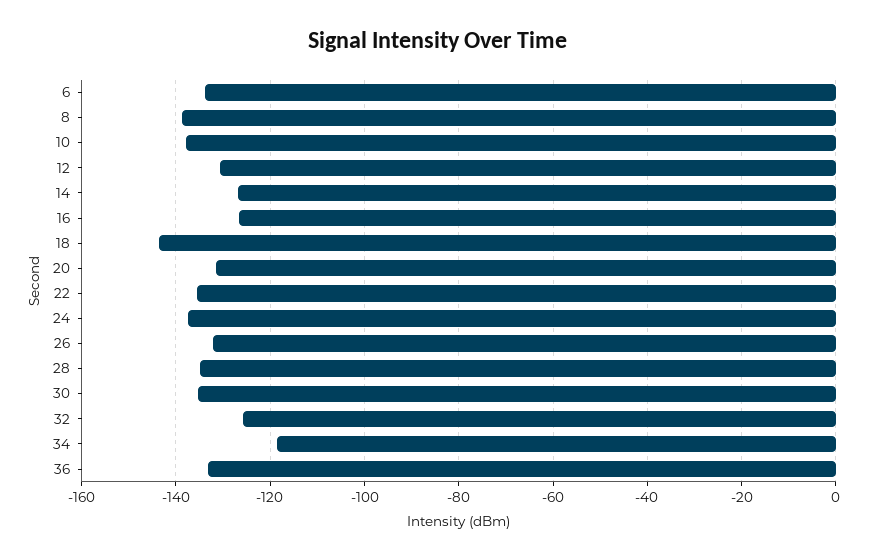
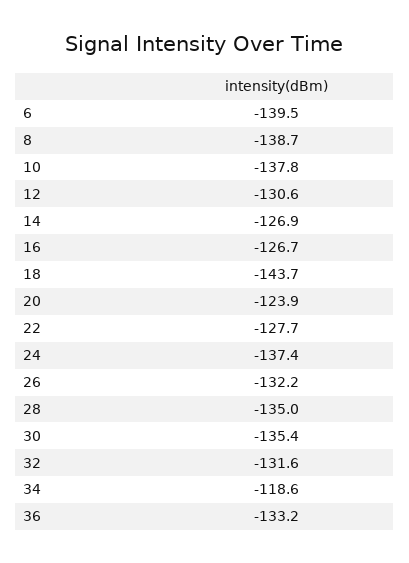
  {
-   "6": -134,
+   "6": -139.5,
    "8": -138.7,
    "10": -137.8,
    "12": -130.6,
    "14": -126.9,
    "16": -126.7,
    "18": -143.7,
-   "20": -132,
+   "20": -123.9,
-   "22": -136,
+   "22": -127.7,
    "24": -137.4,
    "26": -132.2,
    "28": -135,
    "30": -135.4,
-   "32": -126,
+   "32": -131.6,
    "34": -118.6,
    "36": -133.2
  }

